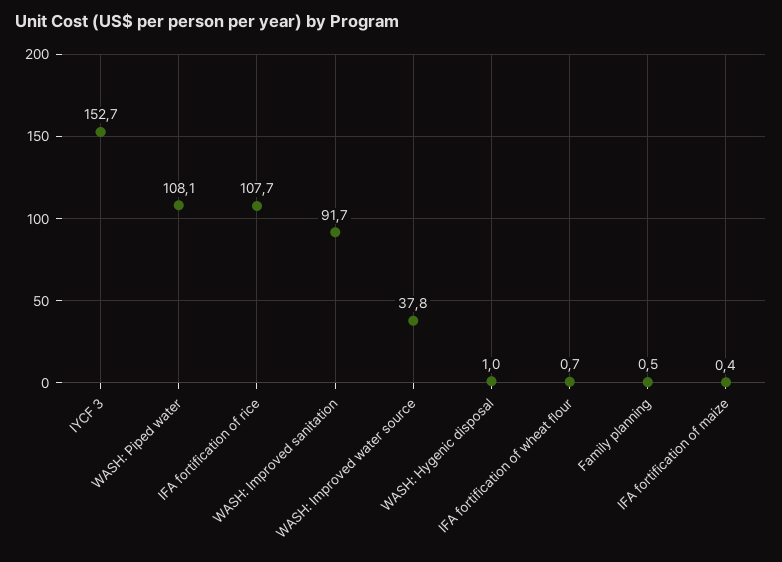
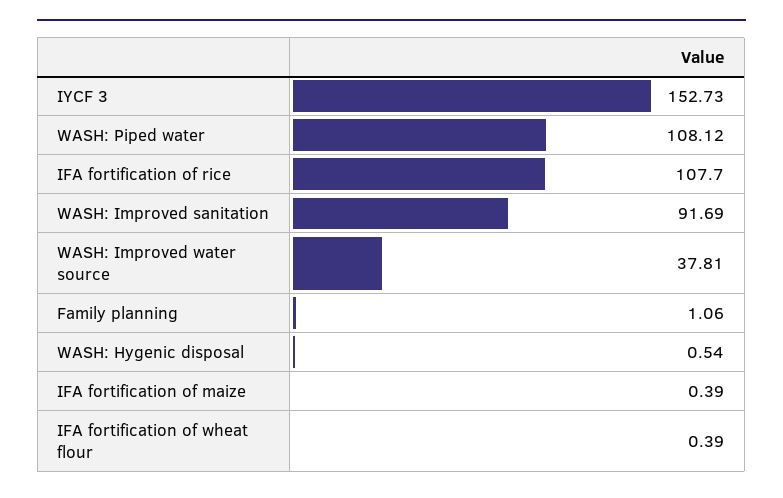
  {
    "IYCF 3": 152.73,
    "WASH: Piped water": 108.12,
    "IFA fortification of rice": 107.7,
    "WASH: Improved sanitation": 91.69,
    "WASH: Improved water source": 37.81,
-   "WASH: Hygenic disposal": 1,
+   "WASH: Hygenic disposal": 0.54,
-   "IFA fortification of wheat flour": 0.7,
+   "IFA fortification of wheat flour": 0.39,
-   "Family planning": 0.5,
+   "Family planning": 1.06,
    "IFA fortification of maize": 0.39
  }

